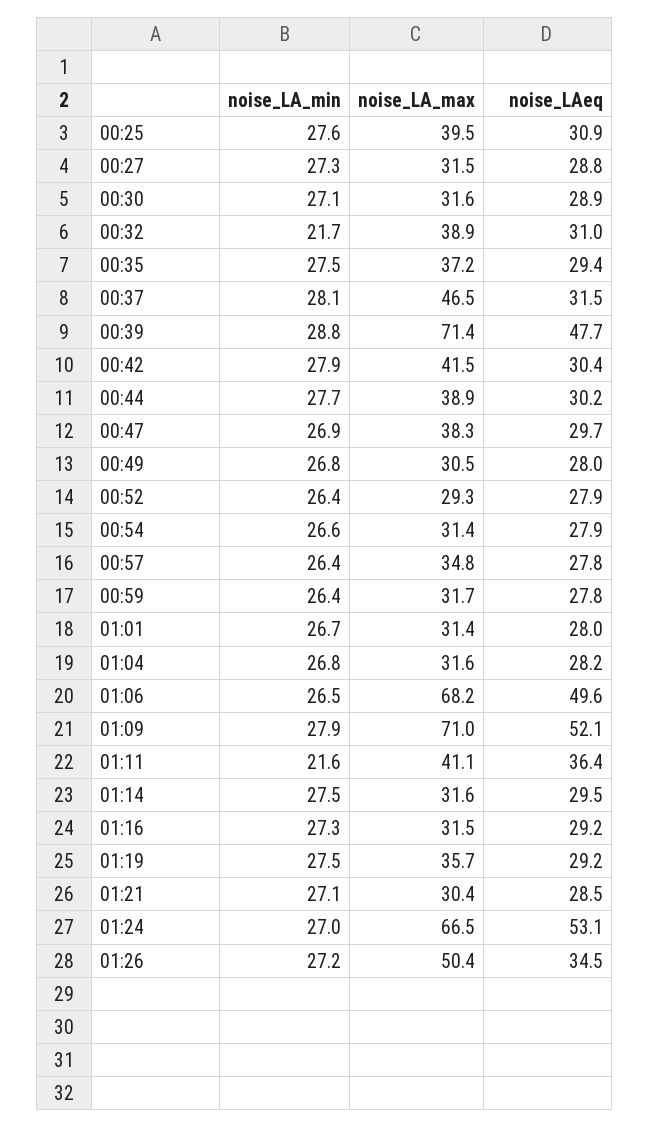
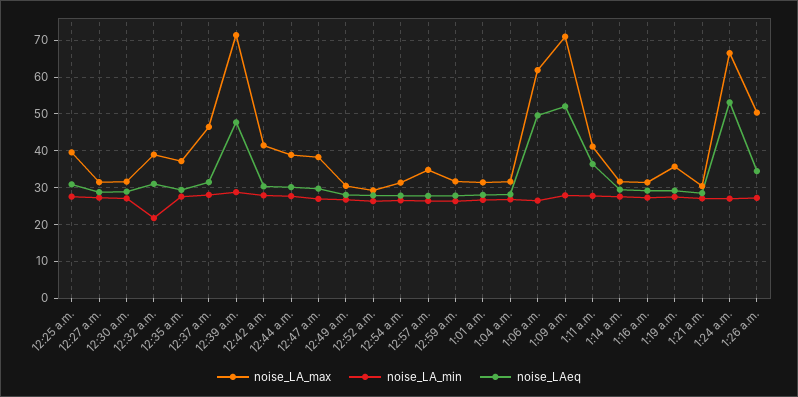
  {
    "noise_LA_min": {
      "00:25": 27.6,
      "00:27": 27.3,
      "00:30": 27.1,
      "00:32": 21.7,
      "00:35": 27.5,
      "00:37": 28.1,
      "00:39": 28.8,
      "00:42": 27.9,
      "00:44": 27.7,
      "00:47": 26.9,
      "00:49": 26.8,
      "00:52": 26.4,
      "00:54": 26.6,
      "00:57": 26.4,
      "00:59": 26.4,
      "01:01": 26.7,
      "01:04": 26.8,
      "01:06": 26.5,
      "01:09": 27.9,
-     "01:11": 21.6,
+     "01:11": 28,
      "01:14": 27.5,
      "01:16": 27.3,
      "01:19": 27.5,
      "01:21": 27.1,
      "01:24": 27,
      "01:26": 27.2
    },
    "noise_LA_max": {
      "00:25": 39.5,
      "00:27": 31.5,
      "00:30": 31.6,
      "00:32": 38.9,
      "00:35": 37.2,
      "00:37": 46.5,
      "00:39": 71.4,
      "00:42": 41.5,
      "00:44": 38.9,
      "00:47": 38.3,
      "00:49": 30.5,
      "00:52": 29.3,
      "00:54": 31.4,
      "00:57": 34.8,
      "00:59": 31.7,
      "01:01": 31.4,
      "01:04": 31.6,
-     "01:06": 68.2,
+     "01:06": 62,
      "01:09": 71,
      "01:11": 41.1,
      "01:14": 31.6,
      "01:16": 31.5,
      "01:19": 35.7,
      "01:21": 30.4,
      "01:24": 66.5,
      "01:26": 50.4
    },
    "noise_LAeq": {
      "00:25": 30.9,
      "00:27": 28.8,
      "00:30": 28.9,
      "00:32": 31,
      "00:35": 29.4,
      "00:37": 31.5,
      "00:39": 47.7,
      "00:42": 30.4,
      "00:44": 30.2,
      "00:47": 29.7,
      "00:49": 28,
      "00:52": 27.9,
      "00:54": 27.9,
      "00:57": 27.8,
      "00:59": 27.8,
      "01:01": 28,
      "01:04": 28.2,
      "01:06": 49.6,
      "01:09": 52.1,
      "01:11": 36.4,
      "01:14": 29.5,
      "01:16": 29.2,
      "01:19": 29.2,
      "01:21": 28.5,
      "01:24": 53.1,
      "01:26": 34.5
    }
  }

